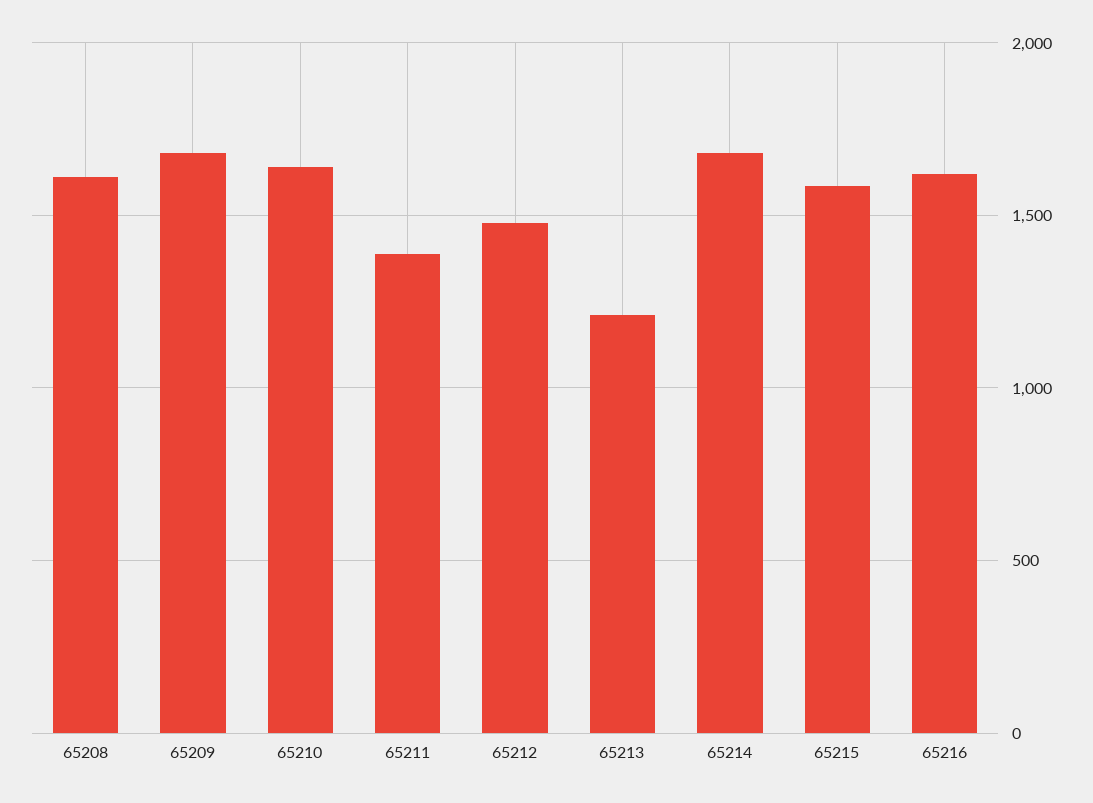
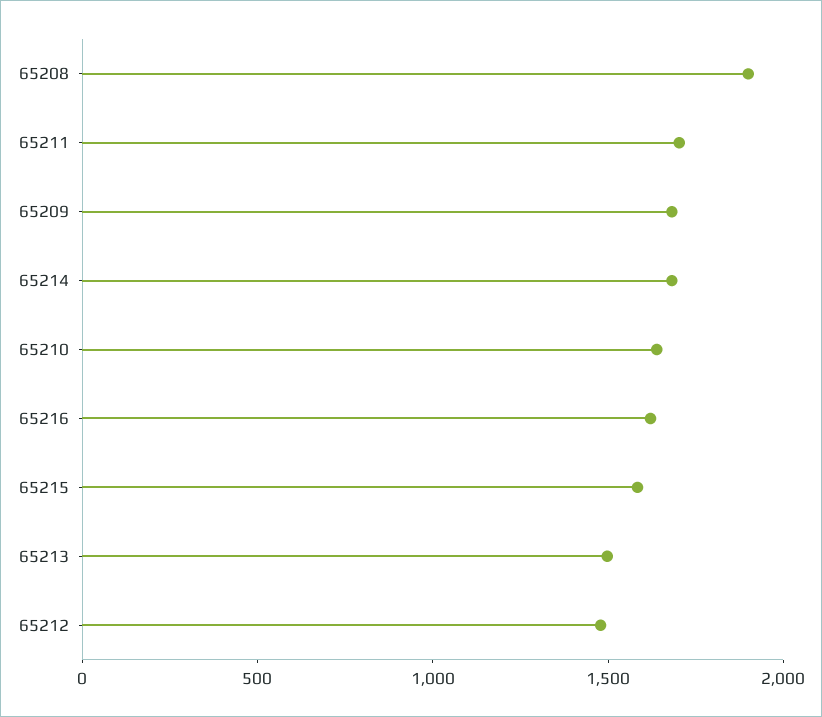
  {
-   "65208": 1600,
+   "65208": 1900,
    "65209": 1700,
    "65210": 1650,
-   "65211": 1400,
+   "65211": 1700,
    "65212": 1500,
-   "65213": 1200,
+   "65213": 1500,
    "65214": 1700,
    "65215": 1600,
    "65216": 1600
  }

